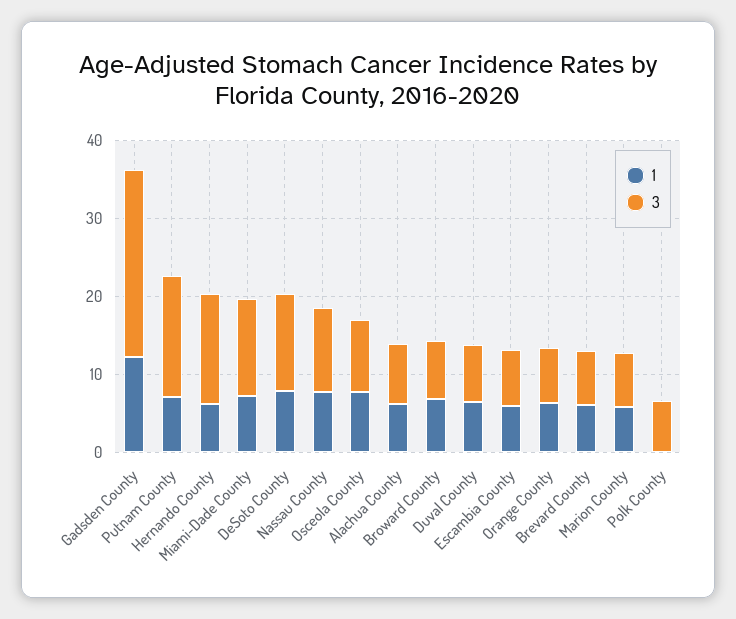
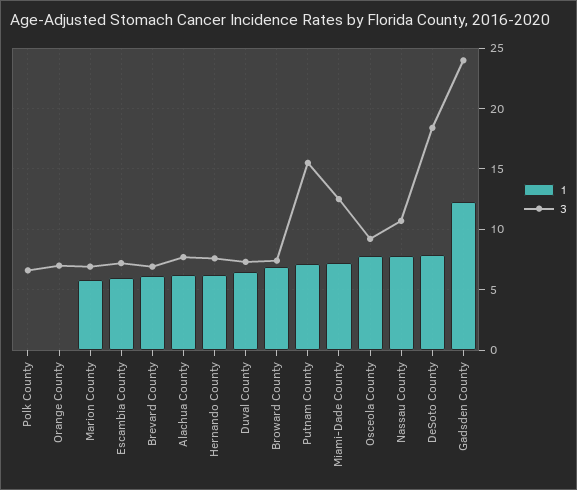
  {
    "1": {
      "Gadsden County": 12.5,
      "Putnam County": 7,
      "Hernando County": 6,
      "Miami-Dade County": 7,
      "DeSoto County": 8,
      "Nassau County": 8,
      "Osceola County": 8,
      "Alachua County": 6,
      "Broward County": 7,
      "Duval County": 6.5,
      "Escambia County": 6,
-     "Orange County": 6,
+     "Orange County": 0,
      "Brevard County": 6,
      "Marion County": 6,
      "Polk County": 0
    },
    "3": {
      "Gadsden County": 24,
      "Putnam County": 15.5,
-     "Hernando County": 14,
+     "Hernando County": 7.5,
      "Miami-Dade County": 12.5,
-     "DeSoto County": 12,
+     "DeSoto County": 18.5,
      "Nassau County": 10.5,
      "Osceola County": 9,
      "Alachua County": 7.5,
      "Broward County": 7.5,
      "Duval County": 7.5,
      "Escambia County": 7,
      "Orange County": 7,
      "Brevard County": 7,
      "Marion County": 7,
      "Polk County": 6.5
    }
  }

